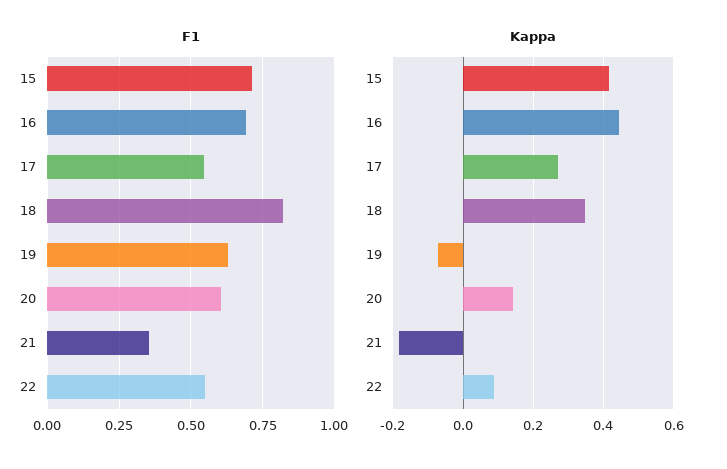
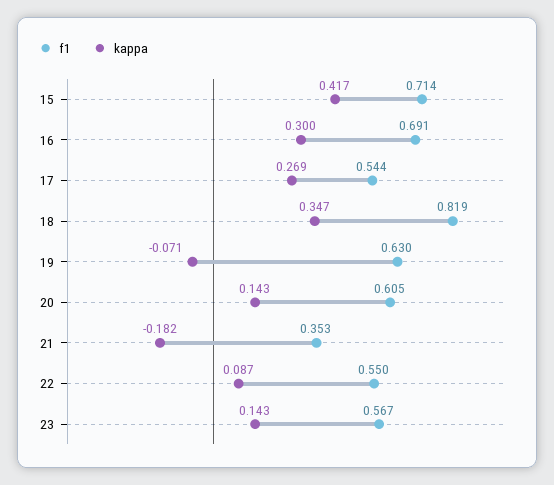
  {
    "F1": {
      "15": 0.714,
      "16": 0.691,
      "17": 0.544,
      "18": 0.819,
      "19": 0.63,
      "20": 0.605,
      "21": 0.353,
-     "22": 0.55
+     "22": 0.55,
+     "23": 0.567
    },
    "Kappa": {
      "15": 0.417,
-     "16": 0.44,
+     "16": 0.3,
      "17": 0.269,
      "18": 0.347,
      "19": -0.071,
      "20": 0.143,
      "21": -0.182,
-     "22": 0.087
+     "22": 0.087,
+     "23": 0.143
    }
  }

